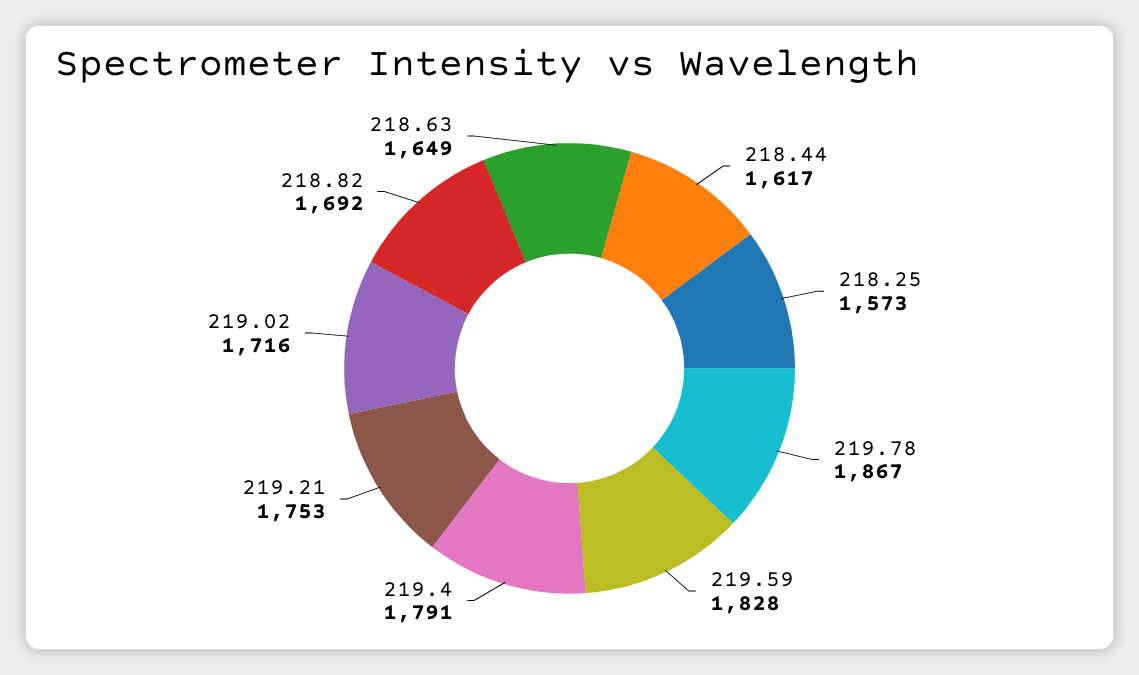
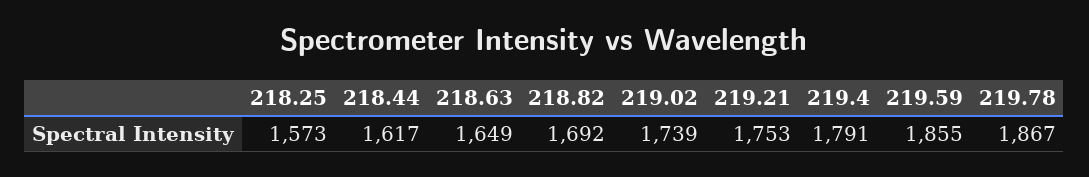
  {
    "218.44": 1617,
    "218.25": 1573,
    "219.78": 1867,
-   "219.59": 1828,
+   "219.59": 1855,
    "219.4": 1791,
    "219.21": 1753,
-   "219.02": 1716,
+   "219.02": 1739,
    "218.82": 1692,
    "218.63": 1649
  }

